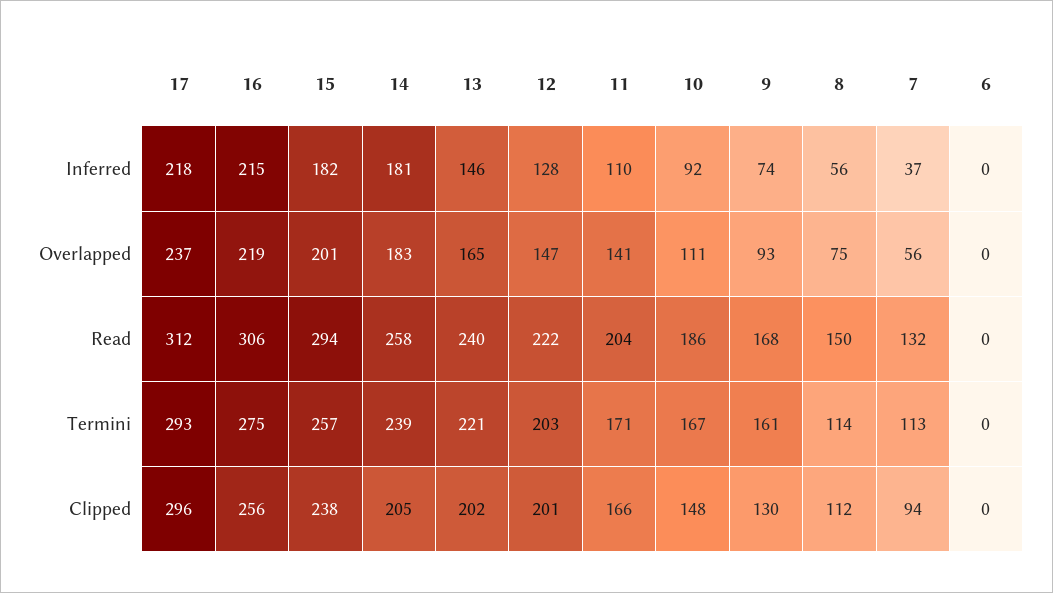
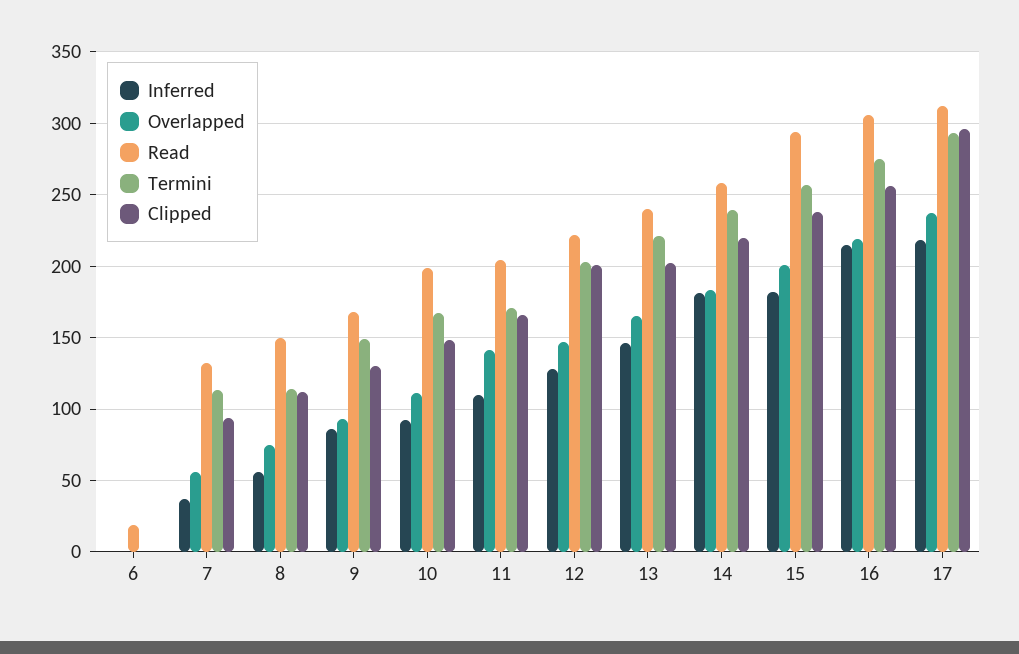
  {
    "Inferred": {
      "17": 218,
      "16": 215,
      "15": 182,
      "14": 181,
      "13": 146,
      "12": 128,
      "11": 110,
      "10": 92,
-     "9": 74,
+     "9": 85,
      "8": 56,
      "7": 37,
      "6": 0
    },
    "Overlapped": {
      "17": 237,
      "16": 219,
      "15": 201,
      "14": 183,
      "13": 165,
      "12": 147,
      "11": 141,
      "10": 111,
      "9": 93,
      "8": 75,
      "7": 56,
      "6": 0
    },
    "Read": {
      "17": 312,
      "16": 306,
      "15": 294,
      "14": 258,
      "13": 240,
      "12": 222,
      "11": 204,
-     "10": 186,
+     "10": 200,
      "9": 168,
      "8": 150,
      "7": 132,
-     "6": 0
+     "6": 20
    },
    "Termini": {
      "17": 293,
      "16": 275,
      "15": 257,
      "14": 239,
      "13": 221,
      "12": 203,
      "11": 171,
      "10": 167,
-     "9": 161,
+     "9": 150,
      "8": 114,
      "7": 113,
      "6": 0
    },
    "Clipped": {
      "17": 296,
      "16": 256,
      "15": 238,
-     "14": 205,
+     "14": 220,
      "13": 202,
      "12": 201,
      "11": 166,
      "10": 148,
      "9": 130,
      "8": 112,
      "7": 94,
      "6": 0
    }
  }

